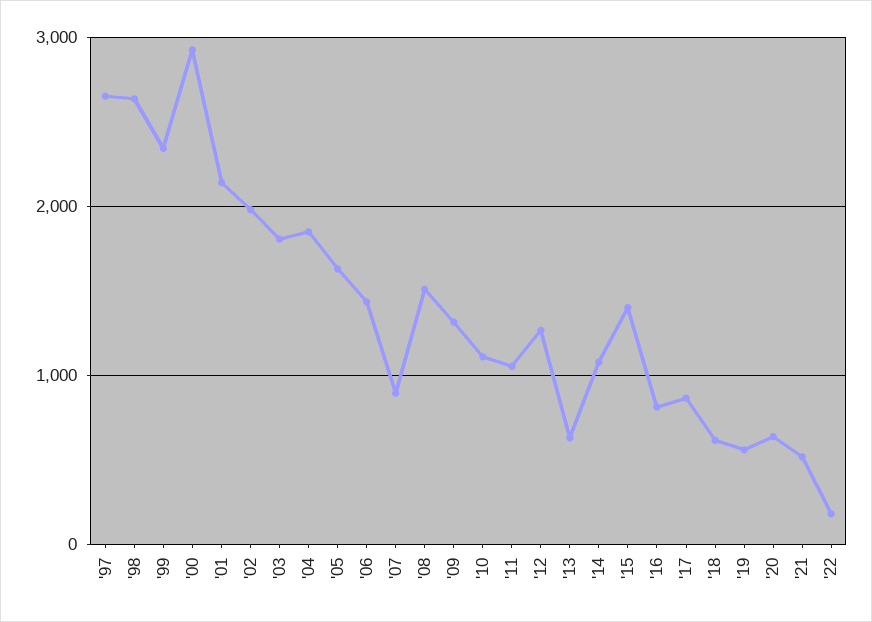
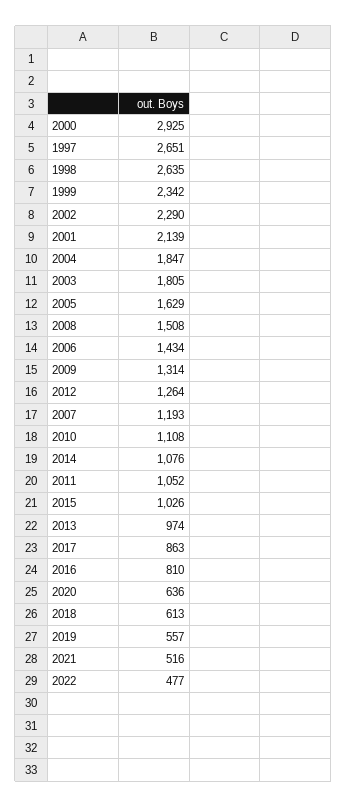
  {
    "'97": 2651,
    "'98": 2635,
    "'99": 2342,
    "'00": 2925,
    "'01": 2139,
-   "'02": 2000,
+   "'02": 2290,
    "'03": 1805,
    "'04": 1847,
    "'05": 1629,
    "'06": 1434,
-   "'07": 900,
+   "'07": 1193,
    "'08": 1508,
    "'09": 1314,
    "'10": 1108,
    "'11": 1052,
    "'12": 1264,
-   "'13": 600,
+   "'13": 974,
    "'14": 1076,
-   "'15": 1400,
+   "'15": 1026,
    "'16": 810,
    "'17": 863,
    "'18": 613,
    "'19": 557,
    "'20": 636,
    "'21": 516,
-   "'22": 200
+   "'22": 477
  }

